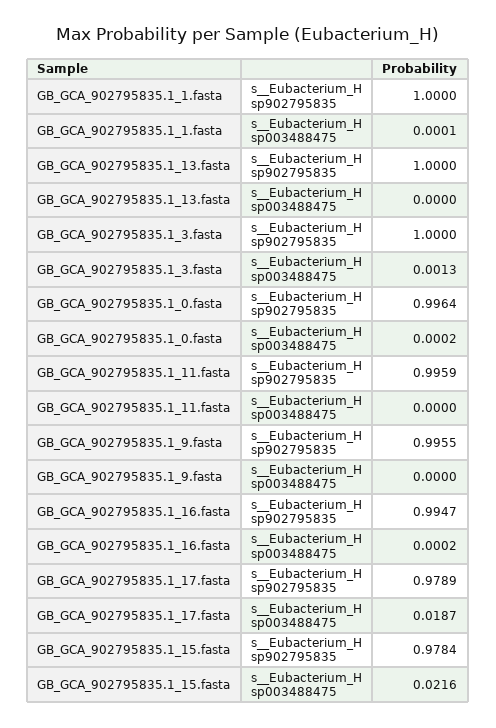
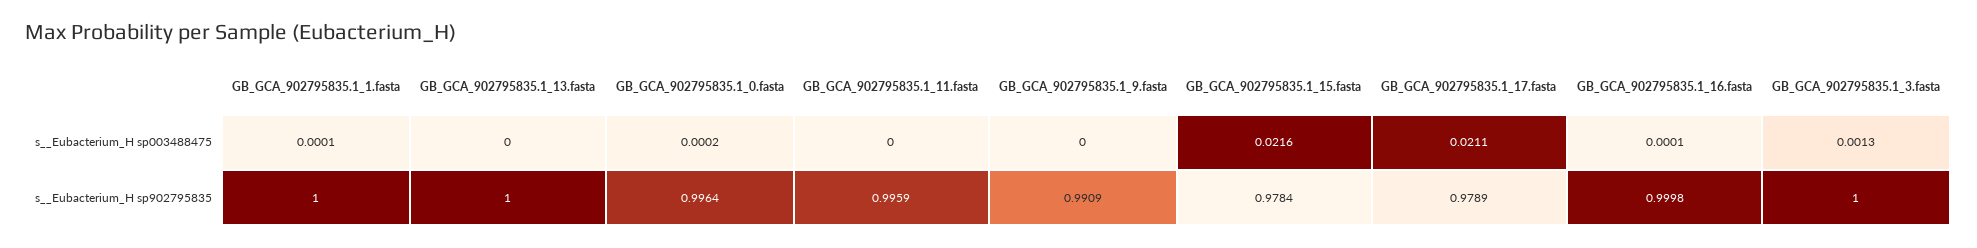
  {
    "GB_GCA_902795835.1_1.fasta": {
      "s__Eubacterium_H sp902795835": 1,
      "s__Eubacterium_H sp003488475": 0.0001
    },
    "GB_GCA_902795835.1_13.fasta": {
      "s__Eubacterium_H sp902795835": 1,
      "s__Eubacterium_H sp003488475": 0
    },
    "GB_GCA_902795835.1_3.fasta": {
      "s__Eubacterium_H sp902795835": 1,
      "s__Eubacterium_H sp003488475": 0.0013
    },
    "GB_GCA_902795835.1_0.fasta": {
      "s__Eubacterium_H sp902795835": 0.9964,
      "s__Eubacterium_H sp003488475": 0.0002
    },
    "GB_GCA_902795835.1_11.fasta": {
      "s__Eubacterium_H sp902795835": 0.9959,
      "s__Eubacterium_H sp003488475": 0
    },
    "GB_GCA_902795835.1_9.fasta": {
-     "s__Eubacterium_H sp902795835": 0.9955,
+     "s__Eubacterium_H sp902795835": 0.9909,
      "s__Eubacterium_H sp003488475": 0
    },
    "GB_GCA_902795835.1_16.fasta": {
-     "s__Eubacterium_H sp902795835": 0.9947,
+     "s__Eubacterium_H sp902795835": 0.9998,
-     "s__Eubacterium_H sp003488475": 0.0002
+     "s__Eubacterium_H sp003488475": 0.0001
    },
    "GB_GCA_902795835.1_17.fasta": {
      "s__Eubacterium_H sp902795835": 0.9789,
-     "s__Eubacterium_H sp003488475": 0.0187
+     "s__Eubacterium_H sp003488475": 0.0211
    },
    "GB_GCA_902795835.1_15.fasta": {
      "s__Eubacterium_H sp902795835": 0.9784,
      "s__Eubacterium_H sp003488475": 0.0216
    }
  }

